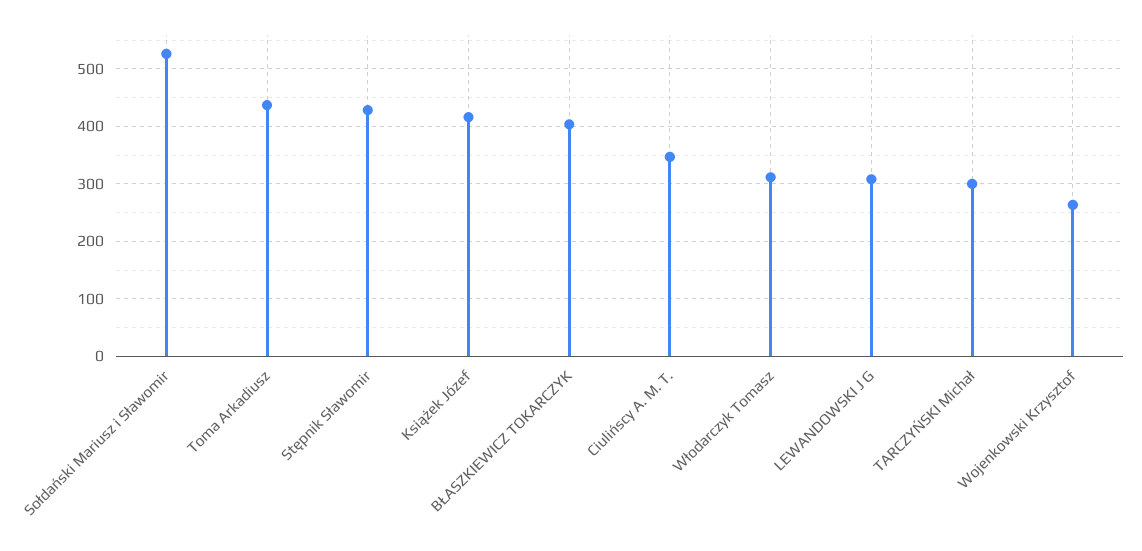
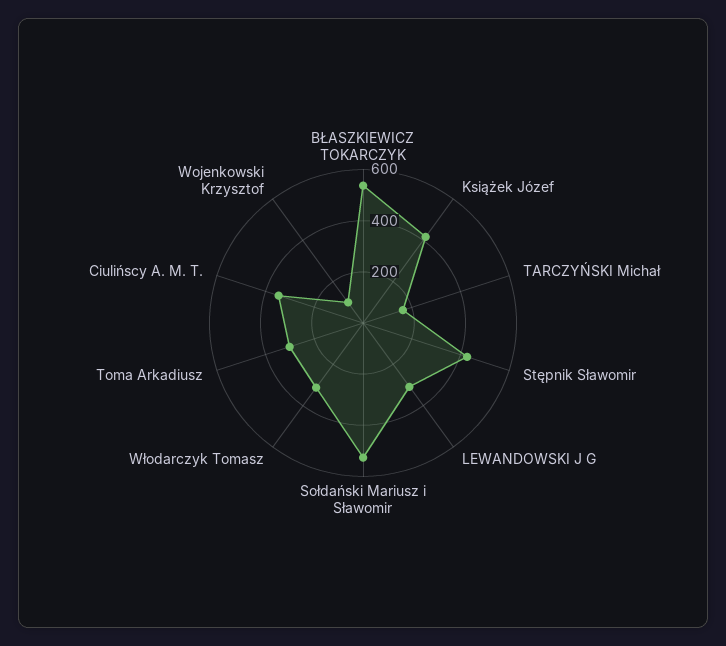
  {
    "Sołdański Mariusz i Sławomir": 520,
-   "Toma Arkadiusz": 440,
+   "Toma Arkadiusz": 300,
    "Stępnik Sławomir": 420,
    "Książek Józef": 420,
-   "BŁASZKIEWICZ TOKARCZYK": 400,
+   "BŁASZKIEWICZ TOKARCZYK": 550,
    "Ciulińscy A. M. T.": 340,
    "Włodarczyk Tomasz": 320,
    "LEWANDOWSKI J G": 300,
-   "TARCZYŃSKI Michał": 300,
+   "TARCZYŃSKI Michał": 150,
-   "Wojenkowski Krzysztof": 260
+   "Wojenkowski Krzysztof": 100
  }

